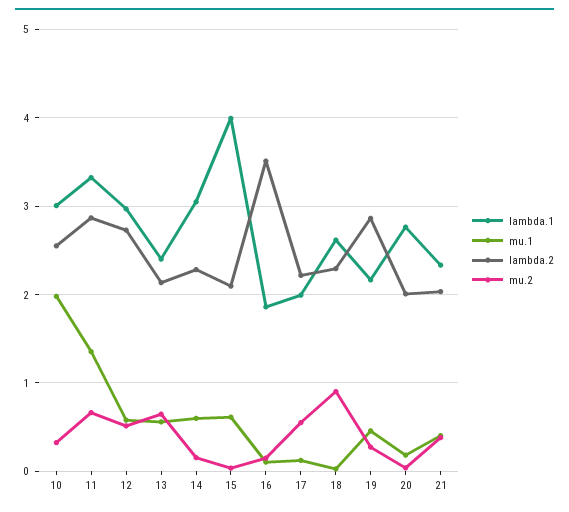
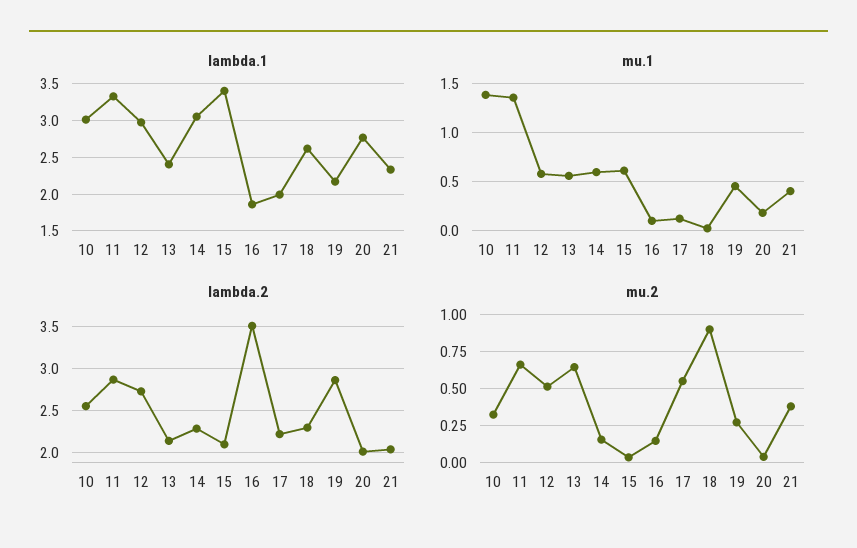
  {
    "lambda.1": {
      "10": 3,
      "11": 3.3,
      "12": 3,
      "13": 2.4,
      "14": 3,
-     "15": 4,
+     "15": 3.4,
      "16": 1.9,
      "17": 2,
      "18": 2.6,
      "19": 2.2,
      "20": 2.8,
      "21": 2.3
    },
    "mu.1": {
-     "10": 2,
+     "10": 1.4,
      "11": 1.4,
      "12": 0.6,
      "13": 0.6,
      "14": 0.6,
      "15": 0.6,
      "16": 0.1,
      "17": 0.1,
      "18": 0,
      "19": 0.5,
      "20": 0.2,
      "21": 0.4
    },
    "lambda.2": {
      "10": 2.6,
      "11": 2.9,
      "12": 2.7,
      "13": 2.1,
      "14": 2.3,
      "15": 2.1,
      "16": 3.5,
      "17": 2.2,
      "18": 2.3,
      "19": 2.9,
      "20": 2,
      "21": 2
    },
    "mu.2": {
      "10": 0.3,
      "11": 0.65,
      "12": 0.5,
      "13": 0.65,
      "14": 0.15,
      "15": 0.05,
      "16": 0.15,
      "17": 0.55,
      "18": 0.9,
      "19": 0.25,
      "20": 0.05,
      "21": 0.4
    }
  }

